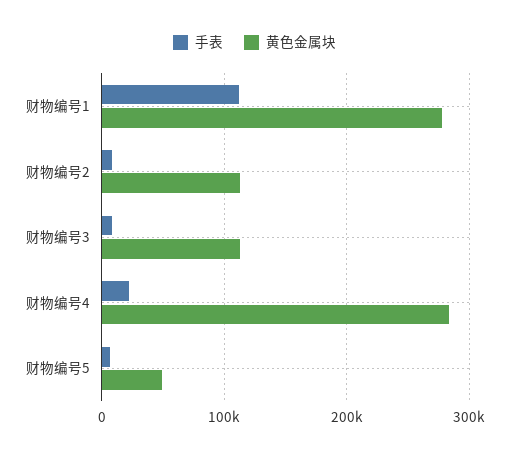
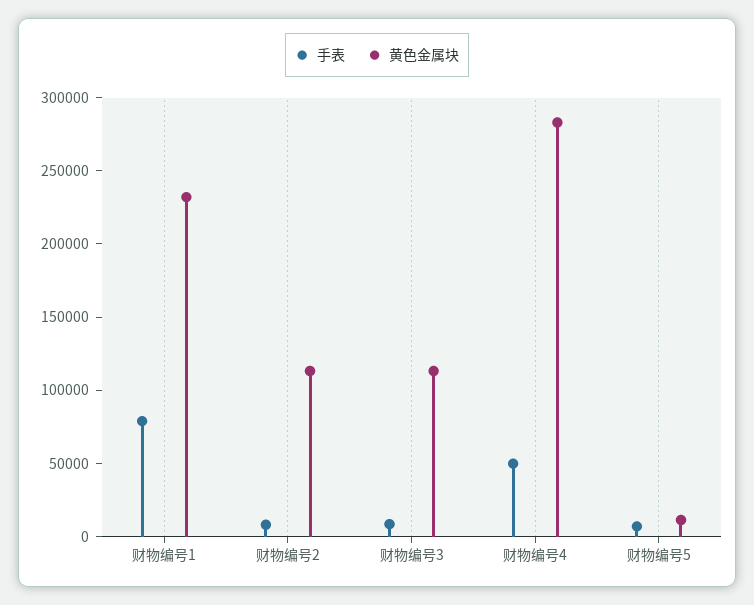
  {
    "手表": {
-     "财物编号1": 110000,
+     "财物编号1": 80000,
      "财物编号2": 10000,
      "财物编号3": 10000,
-     "财物编号4": 20000,
+     "财物编号4": 50000,
      "财物编号5": 10000
    },
    "黄色金属块": {
-     "财物编号1": 280000,
+     "财物编号1": 230000,
      "财物编号2": 110000,
      "财物编号3": 110000,
      "财物编号4": 280000,
-     "财物编号5": 50000
+     "财物编号5": 10000
    }
  }

